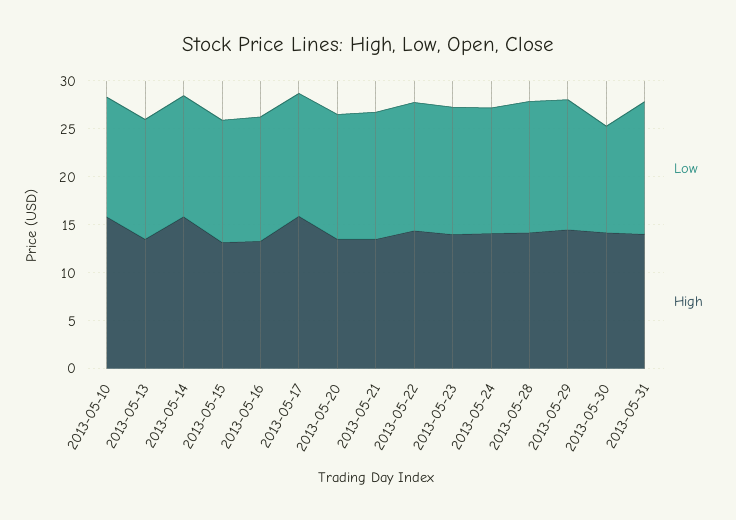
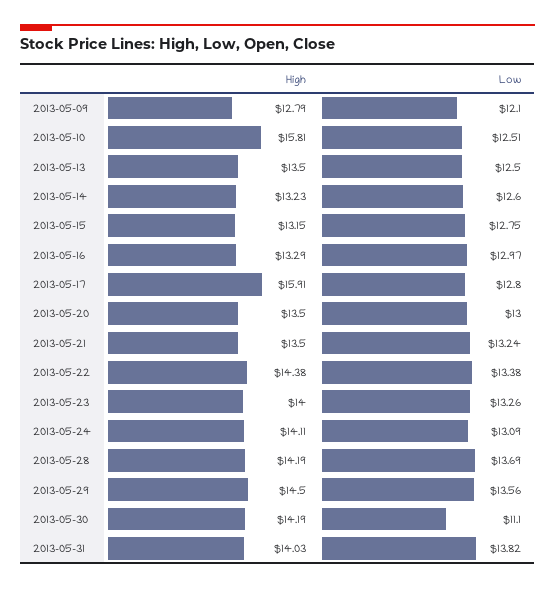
  {
    "Low": {
      "2013-05-10": 12.51,
      "2013-05-13": 12.5,
      "2013-05-14": 12.6,
      "2013-05-15": 12.75,
      "2013-05-16": 12.97,
      "2013-05-17": 12.8,
      "2013-05-20": 13,
      "2013-05-21": 13.24,
      "2013-05-22": 13.38,
      "2013-05-23": 13.26,
      "2013-05-24": 13.09,
      "2013-05-28": 13.69,
      "2013-05-29": 13.56,
      "2013-05-30": 11.1,
-     "2013-05-31": 13.82
+     "2013-05-31": 13.82,
+     "2013-05-09": 12.1
    },
    "High": {
      "2013-05-10": 15.81,
      "2013-05-13": 13.5,
-     "2013-05-14": 16,
+     "2013-05-14": 13.23,
      "2013-05-15": 13.15,
      "2013-05-16": 13.29,
      "2013-05-17": 15.91,
      "2013-05-20": 13.5,
      "2013-05-21": 13.5,
      "2013-05-22": 14.38,
      "2013-05-23": 14,
      "2013-05-24": 14.11,
      "2013-05-28": 14.19,
      "2013-05-29": 14.5,
      "2013-05-30": 14.19,
-     "2013-05-31": 14.03
+     "2013-05-31": 14.03,
+     "2013-05-09": 12.79
    }
  }

